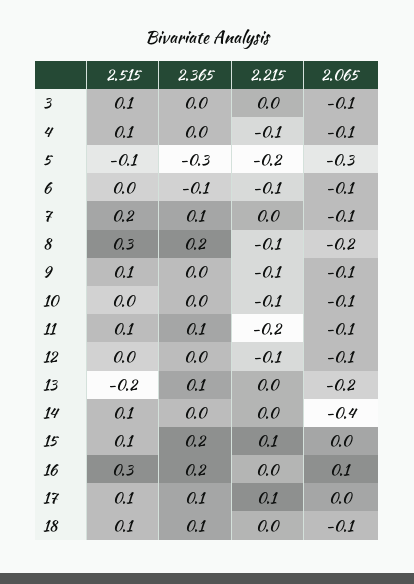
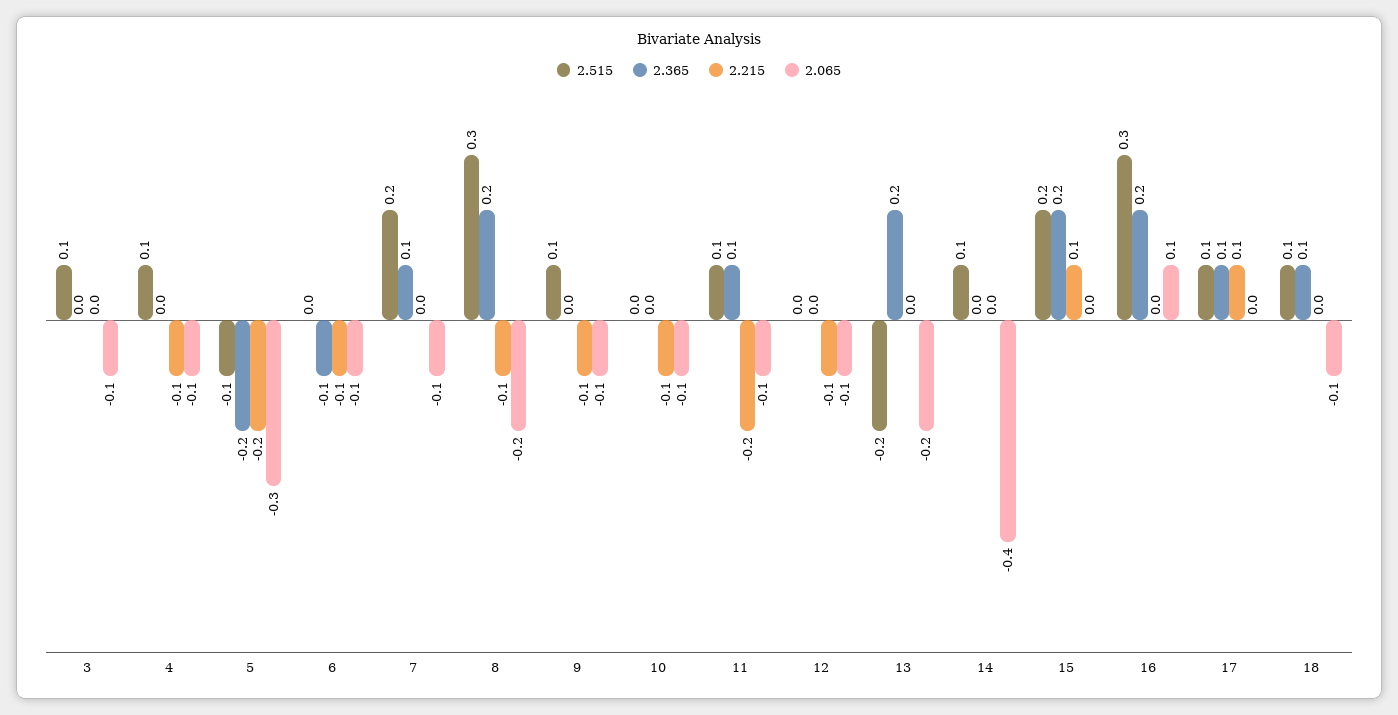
  {
    "2.515": {
      "3": 0.1,
      "4": 0.1,
      "5": -0.1,
      "6": 0,
      "7": 0.2,
      "8": 0.3,
      "9": 0.1,
      "10": 0,
      "11": 0.1,
      "12": 0,
      "13": -0.2,
      "14": 0.1,
-     "15": 0.1,
+     "15": 0.2,
      "16": 0.3,
      "17": 0.1,
      "18": 0.1
    },
    "2.365": {
      "3": 0,
      "4": 0,
-     "5": -0.3,
+     "5": -0.2,
      "6": -0.1,
      "7": 0.1,
      "8": 0.2,
      "9": 0,
      "10": 0,
      "11": 0.1,
      "12": 0,
-     "13": 0.1,
+     "13": 0.2,
      "14": 0,
      "15": 0.2,
      "16": 0.2,
      "17": 0.1,
      "18": 0.1
    },
    "2.215": {
      "3": 0,
      "4": -0.1,
      "5": -0.2,
      "6": -0.1,
      "7": 0,
      "8": -0.1,
      "9": -0.1,
      "10": -0.1,
      "11": -0.2,
      "12": -0.1,
      "13": 0,
      "14": 0,
      "15": 0.1,
      "16": 0,
      "17": 0.1,
      "18": 0
    },
    "2.065": {
      "3": -0.1,
      "4": -0.1,
      "5": -0.3,
      "6": -0.1,
      "7": -0.1,
      "8": -0.2,
      "9": -0.1,
      "10": -0.1,
      "11": -0.1,
      "12": -0.1,
      "13": -0.2,
      "14": -0.4,
      "15": 0,
      "16": 0.1,
      "17": 0,
      "18": -0.1
    }
  }

